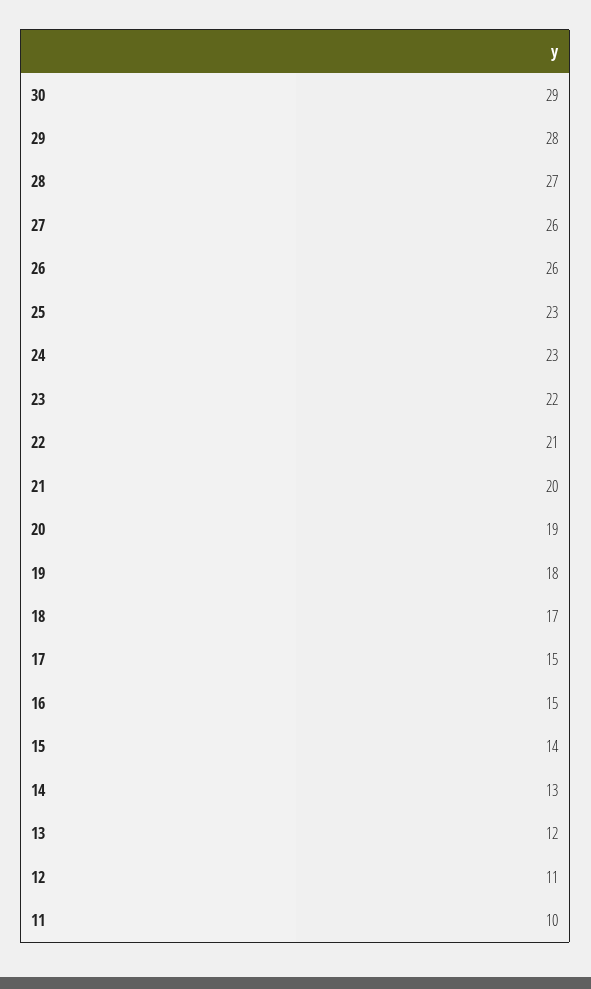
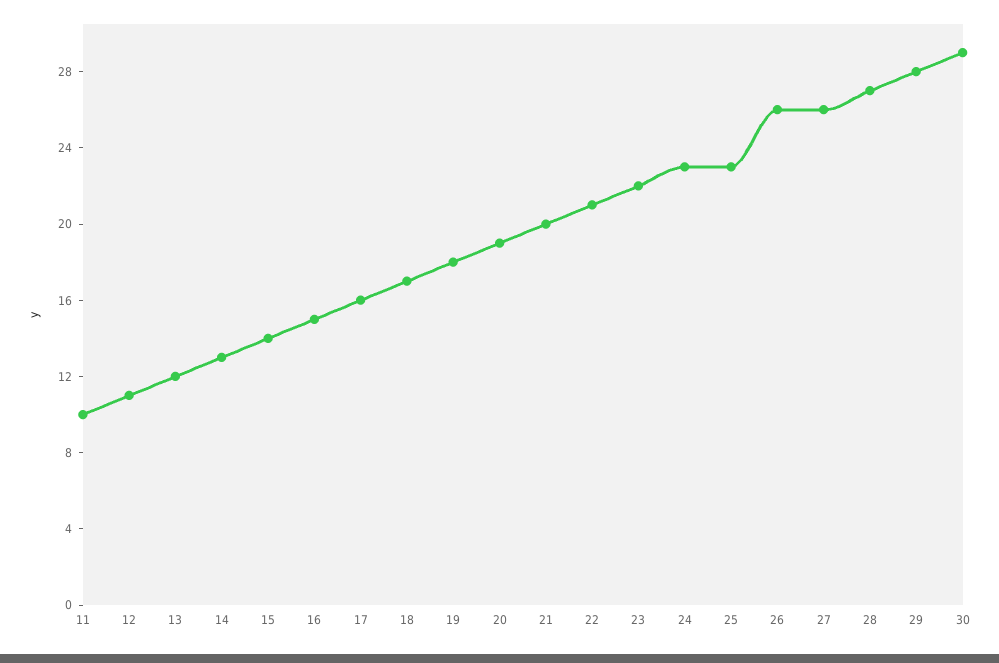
  {
    "30": 29,
    "29": 28,
    "28": 27,
    "27": 26,
    "26": 26,
    "25": 23,
    "24": 23,
    "23": 22,
    "22": 21,
    "21": 20,
    "20": 19,
    "19": 18,
    "18": 17,
-   "17": 15,
+   "17": 16,
    "16": 15,
    "15": 14,
    "14": 13,
    "13": 12,
    "12": 11,
    "11": 10
  }

